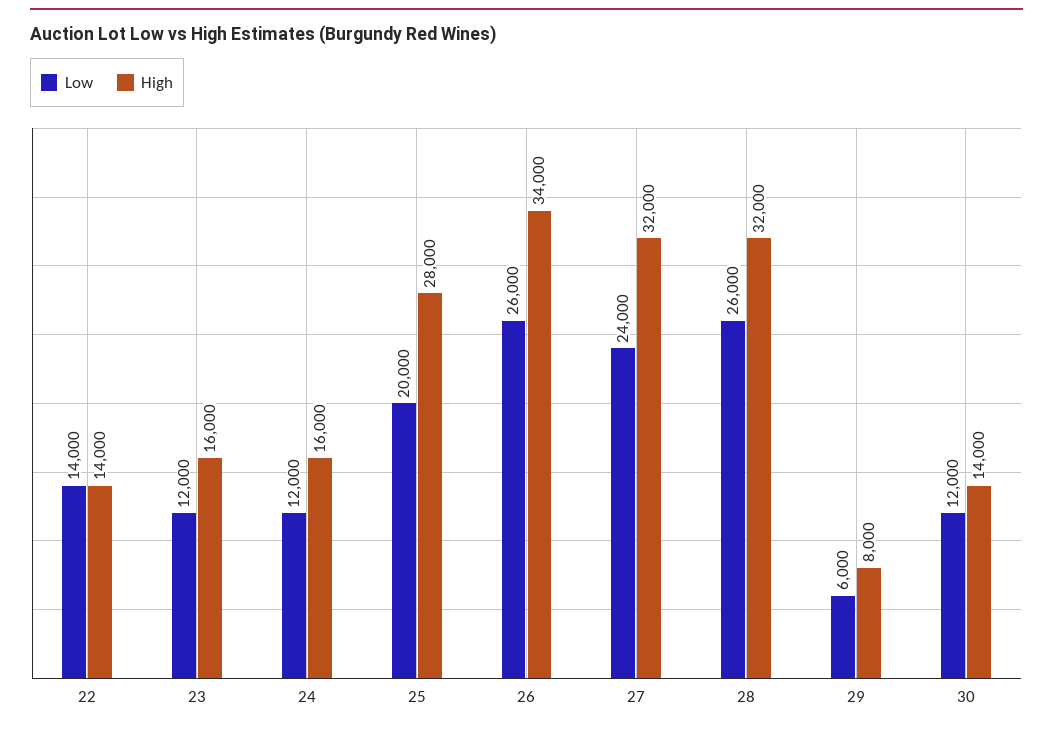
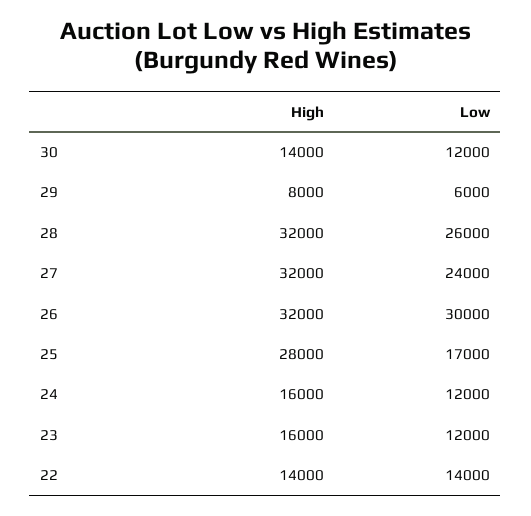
  {
    "Low": {
      "22": 14000,
      "23": 12000,
      "24": 12000,
-     "25": 20000,
+     "25": 17000,
-     "26": 26000,
+     "26": 30000,
      "27": 24000,
      "28": 26000,
      "29": 6000,
      "30": 12000
    },
    "High": {
      "22": 14000,
      "23": 16000,
      "24": 16000,
      "25": 28000,
-     "26": 34000,
+     "26": 32000,
      "27": 32000,
      "28": 32000,
      "29": 8000,
      "30": 14000
    }
  }

